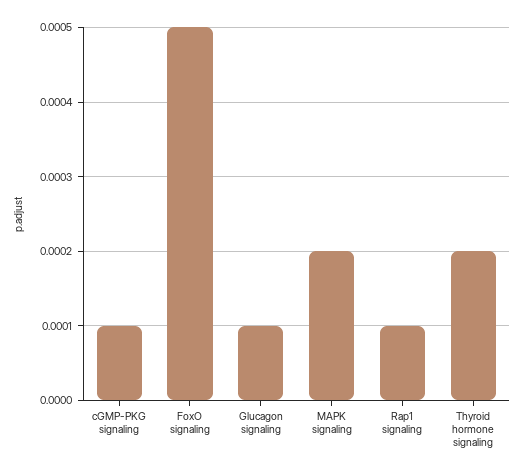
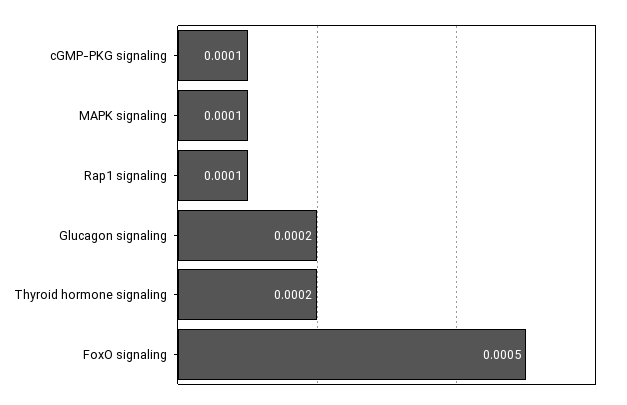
  {
    "cGMP-PKG signaling": 0.0001,
    "FoxO signaling": 0.0005,
-   "Glucagon signaling": 0.0001,
+   "Glucagon signaling": 0.0002,
-   "MAPK signaling": 0.0002,
+   "MAPK signaling": 0.0001,
    "Rap1 signaling": 0.0001,
    "Thyroid hormone signaling": 0.0002
  }

